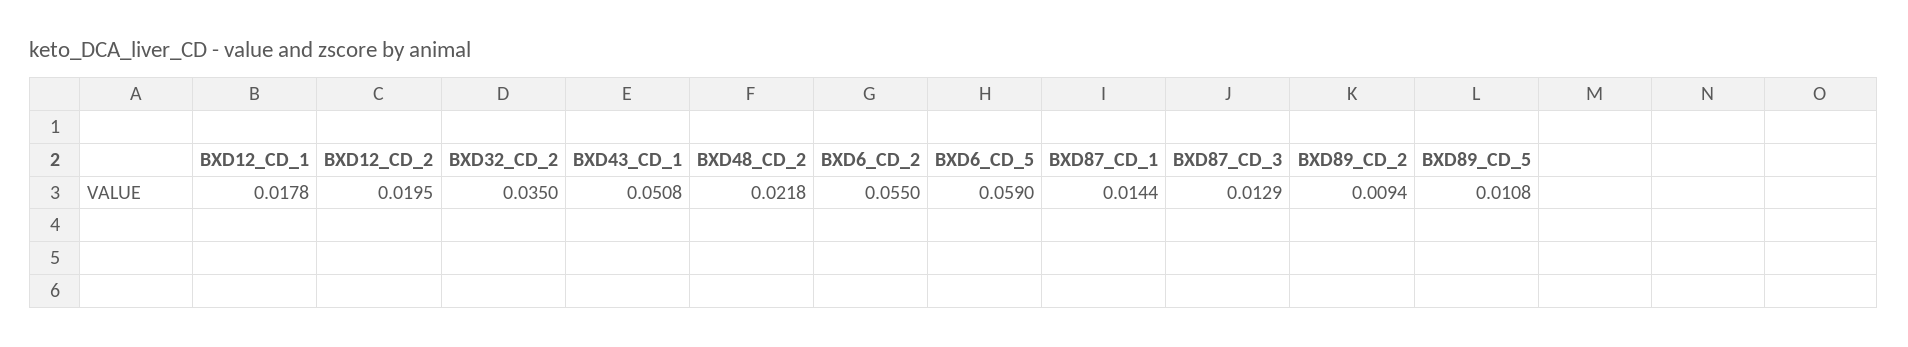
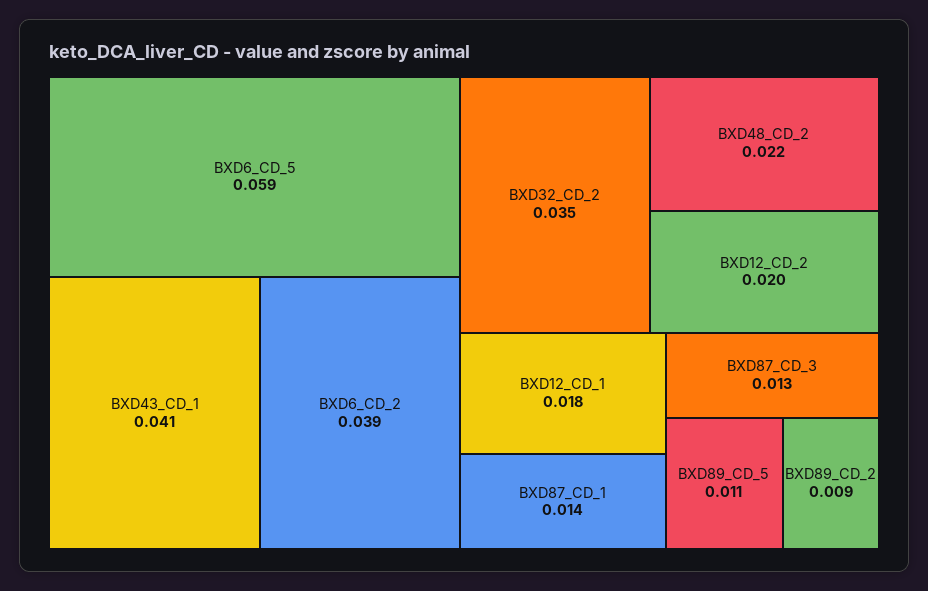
  {
    "BXD12_CD_1": 0.0178,
    "BXD12_CD_2": 0.0195,
    "BXD32_CD_2": 0.035,
-   "BXD43_CD_1": 0.0508,
+   "BXD43_CD_1": 0.041,
    "BXD48_CD_2": 0.0218,
-   "BXD6_CD_2": 0.055,
+   "BXD6_CD_2": 0.039,
    "BXD6_CD_5": 0.059,
    "BXD87_CD_1": 0.0144,
    "BXD87_CD_3": 0.0129,
    "BXD89_CD_2": 0.0094,
    "BXD89_CD_5": 0.0108
  }

